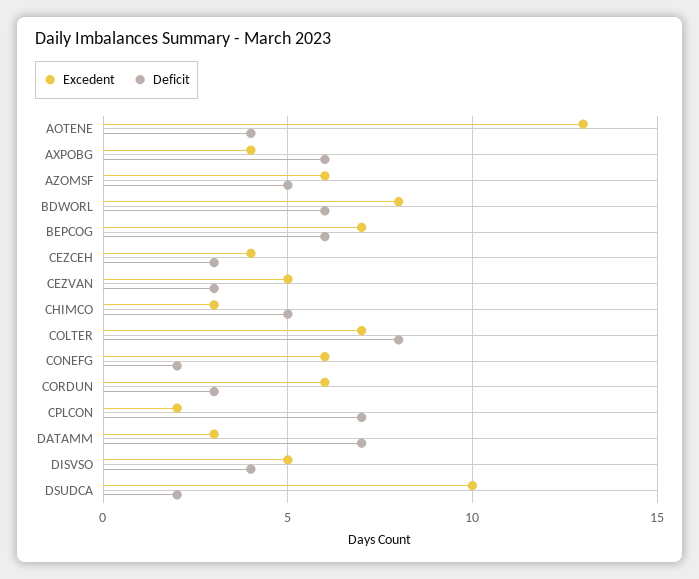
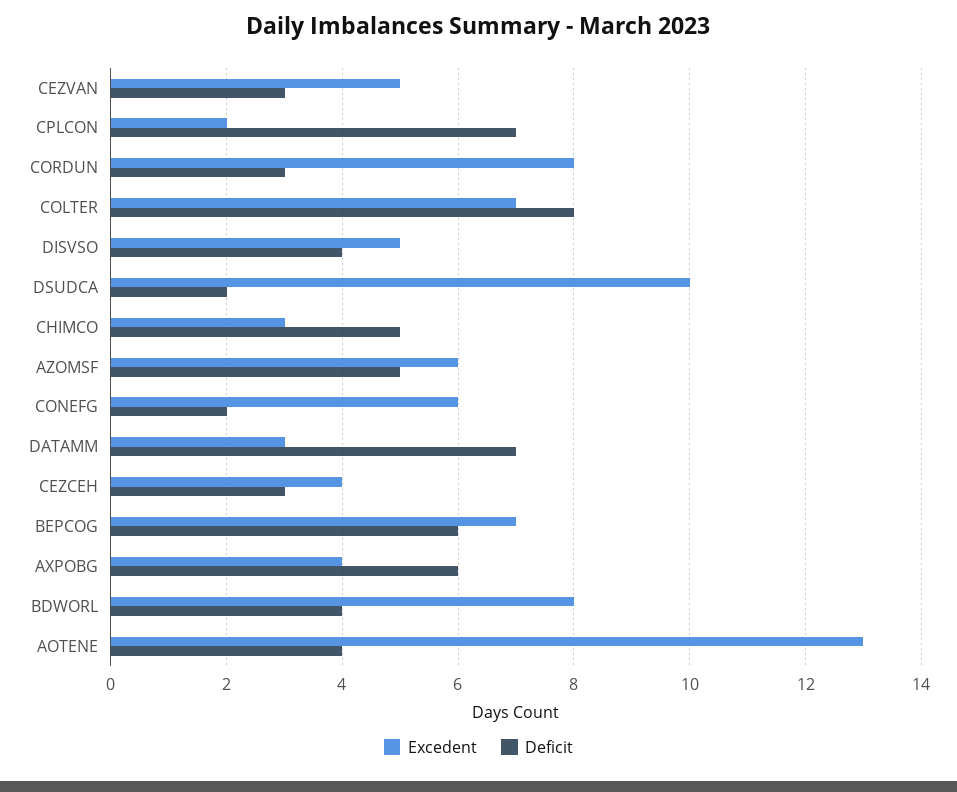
  {
    "Excedent": {
      "AOTENE": 13,
      "AXPOBG": 4,
      "AZOMSF": 6,
      "BDWORL": 8,
      "BEPCOG": 7,
      "CEZCEH": 4,
      "CEZVAN": 5,
      "CHIMCO": 3,
      "COLTER": 7,
      "CONEFG": 6,
-     "CORDUN": 6,
+     "CORDUN": 8,
      "CPLCON": 2,
      "DATAMM": 3,
      "DISVSO": 5,
      "DSUDCA": 10
    },
    "Deficit": {
      "AOTENE": 4,
      "AXPOBG": 6,
      "AZOMSF": 5,
-     "BDWORL": 6,
+     "BDWORL": 4,
      "BEPCOG": 6,
      "CEZCEH": 3,
      "CEZVAN": 3,
      "CHIMCO": 5,
      "COLTER": 8,
      "CONEFG": 2,
      "CORDUN": 3,
      "CPLCON": 7,
      "DATAMM": 7,
      "DISVSO": 4,
      "DSUDCA": 2
    }
  }

